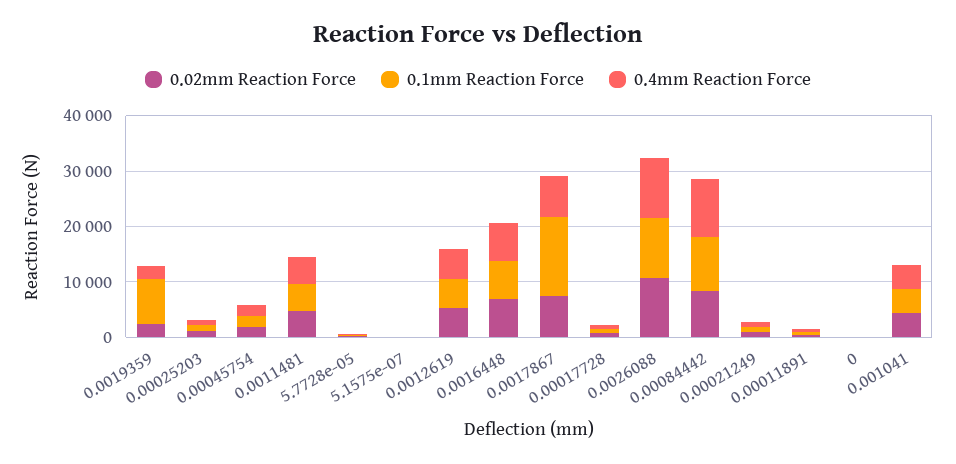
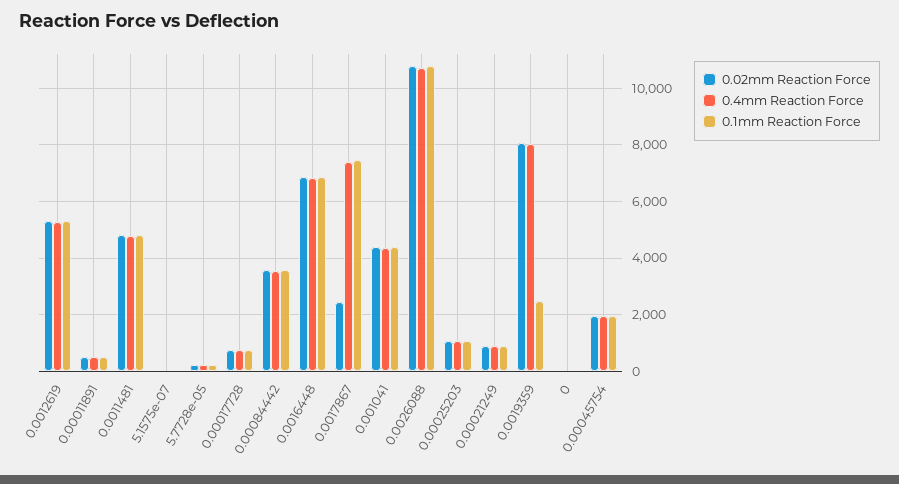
  {
    "0.02mm Reaction Force": {
-     "0.0019359": 2000,
+     "0.0019359": 8000,
      "0.00025203": 1000,
      "0.00045754": 2000,
      "0.0011481": 4750,
      "5.7728e-05": 250,
      "5.1575e-07": 0,
      "0.0012619": 5250,
      "0.0016448": 7000,
-     "0.0017867": 8000,
+     "0.0017867": 2500,
      "0.00017728": 750,
      "0.0026088": 10750,
-     "0.00084442": 8000,
+     "0.00084442": 3500,
      "0.00021249": 1000,
      "0.00011891": 500,
      "0": 0,
      "0.001041": 4500
    },
    "0.1mm Reaction Force": {
-     "0.0019359": 8000,
+     "0.0019359": 2500,
      "0.00025203": 1000,
      "0.00045754": 2000,
      "0.0011481": 4750,
      "5.7728e-05": 250,
      "5.1575e-07": 0,
      "0.0012619": 5250,
      "0.0016448": 7000,
-     "0.0017867": 14000,
+     "0.0017867": 7500,
      "0.00017728": 750,
      "0.0026088": 10750,
-     "0.00084442": 10000,
+     "0.00084442": 3500,
      "0.00021249": 1000,
      "0.00011891": 500,
      "0": 0,
      "0.001041": 4500
    },
    "0.4mm Reaction Force": {
-     "0.0019359": 2000,
+     "0.0019359": 8000,
      "0.00025203": 1000,
      "0.00045754": 2000,
      "0.0011481": 4750,
      "5.7728e-05": 250,
      "5.1575e-07": 0,
      "0.0012619": 5250,
      "0.0016448": 6750,
      "0.0017867": 7500,
      "0.00017728": 750,
      "0.0026088": 10750,
-     "0.00084442": 10000,
+     "0.00084442": 3500,
      "0.00021249": 1000,
      "0.00011891": 500,
      "0": 0,
      "0.001041": 4250
    }
  }

